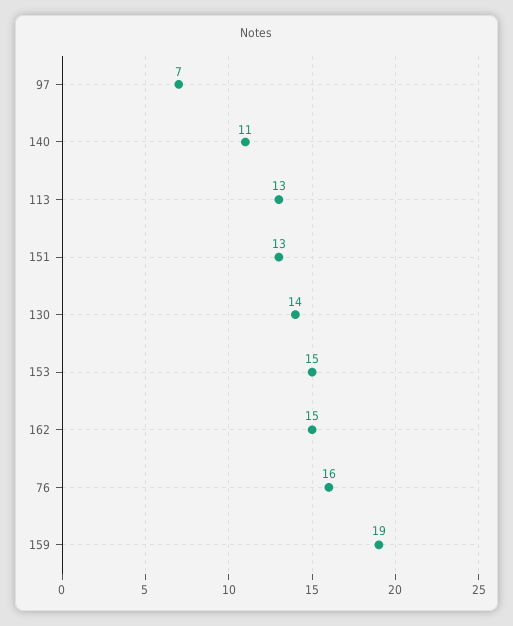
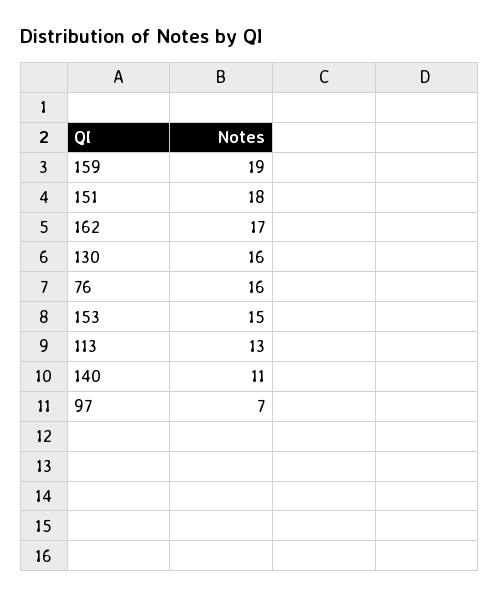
  {
    "97": 7,
    "140": 11,
    "113": 13,
-   "151": 13,
+   "151": 18,
-   "130": 14,
+   "130": 16,
    "153": 15,
-   "162": 15,
+   "162": 17,
    "76": 16,
    "159": 19
  }

